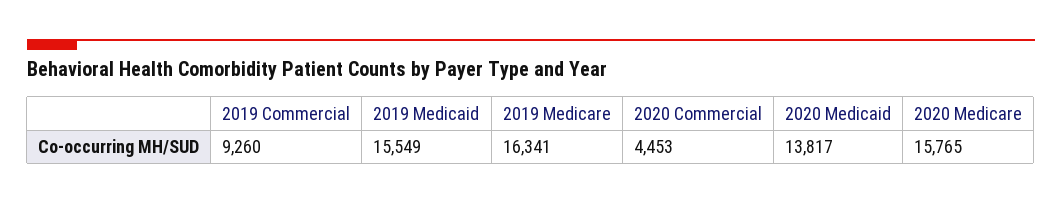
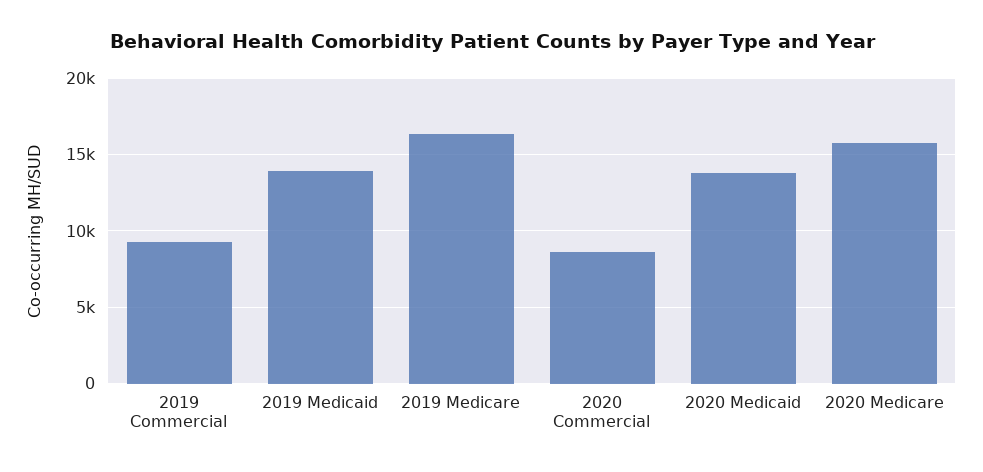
  {
    "2019 Commercial": 9260,
-   "2019 Medicaid": 15549,
+   "2019 Medicaid": 14000,
    "2019 Medicare": 16341,
-   "2020 Commercial": 4453,
+   "2020 Commercial": 8500,
    "2020 Medicaid": 13817,
    "2020 Medicare": 15765
  }

